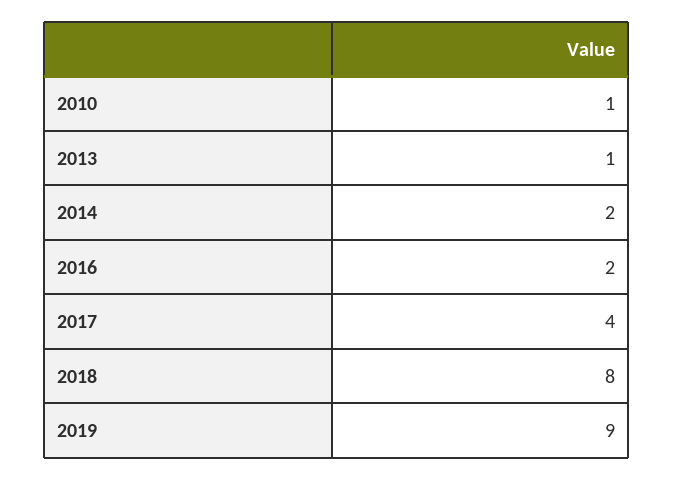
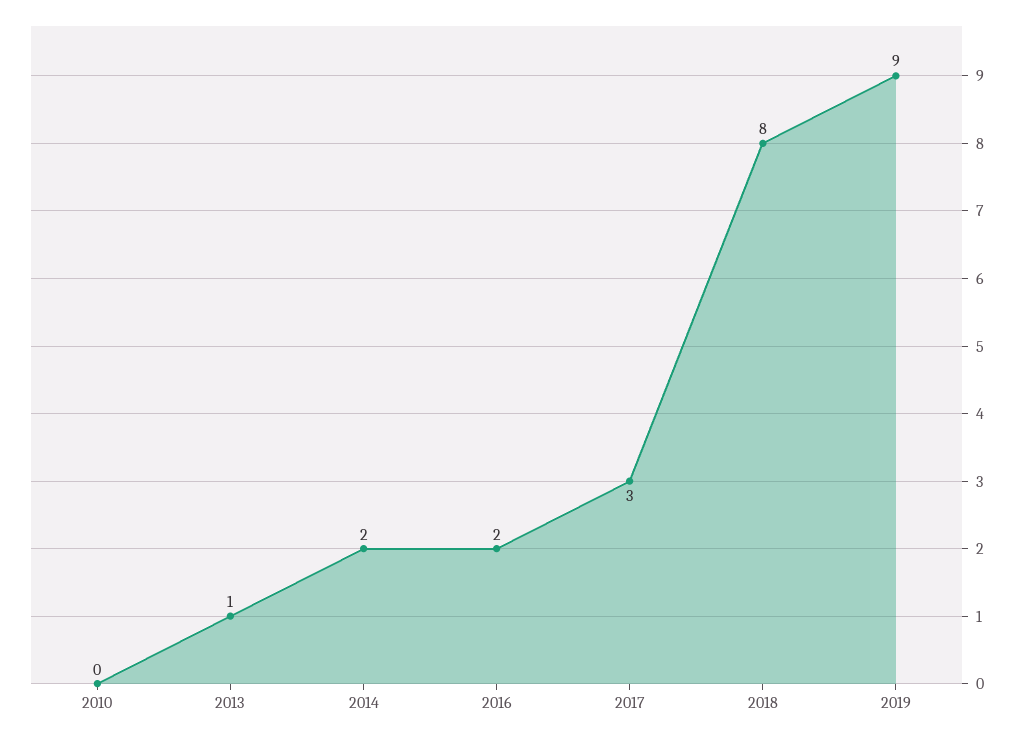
  {
-   "2010": 1,
+   "2010": 0,
    "2013": 1,
    "2014": 2,
    "2016": 2,
-   "2017": 4,
+   "2017": 3,
    "2018": 8,
    "2019": 9
  }

